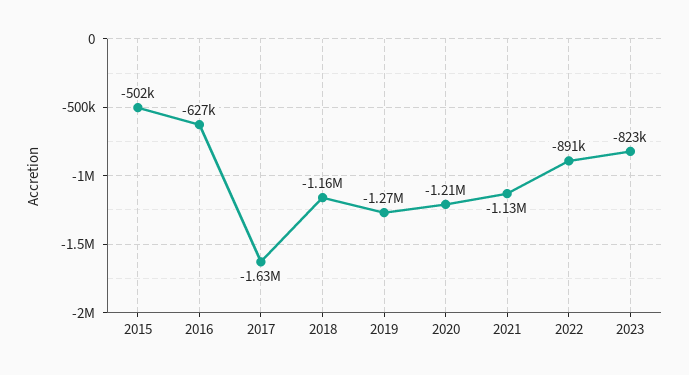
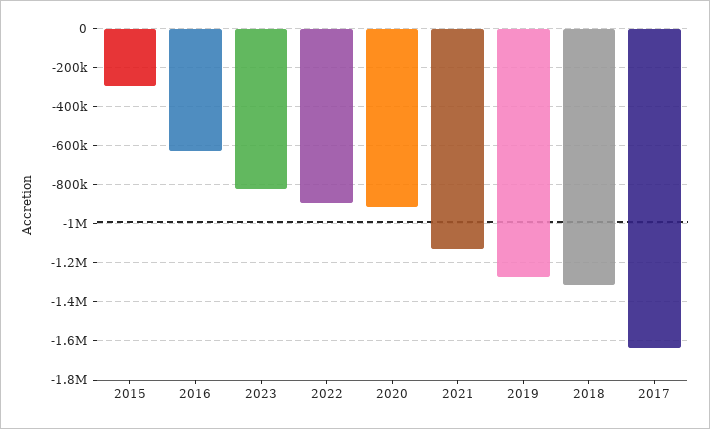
  {
-   "2015": -502000,
+   "2015": -300000,
    "2016": -627000,
    "2017": -1630000,
-   "2018": -1160000,
+   "2018": -1300000,
    "2019": -1270000,
-   "2020": -1210000,
+   "2020": -900000,
    "2021": -1130000,
    "2022": -891000,
    "2023": -823000
  }

